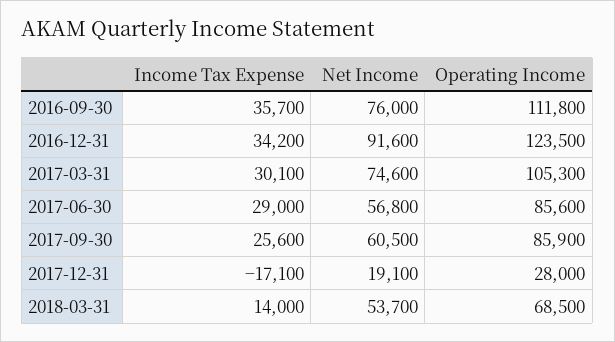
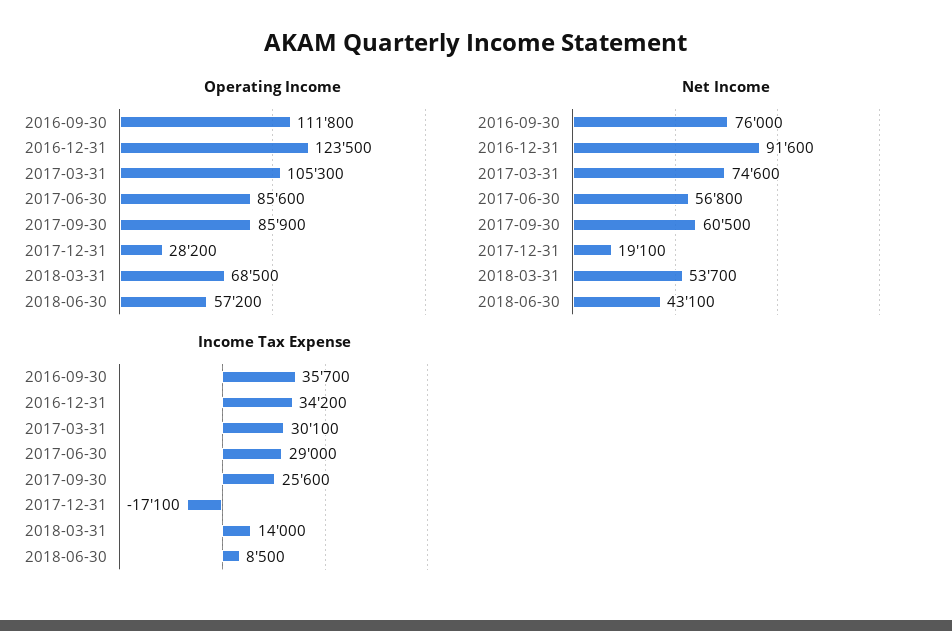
  {
    "Income Tax Expense": {
      "2016-09-30": 35700,
      "2016-12-31": 34200,
      "2017-03-31": 30100,
      "2017-06-30": 29000,
      "2017-09-30": 25600,
      "2017-12-31": -17100,
-     "2018-03-31": 14000
+     "2018-03-31": 14000,
+     "2018-06-30": 8500
    },
    "Net Income": {
      "2016-09-30": 76000,
      "2016-12-31": 91600,
      "2017-03-31": 74600,
      "2017-06-30": 56800,
      "2017-09-30": 60500,
      "2017-12-31": 19100,
-     "2018-03-31": 53700
+     "2018-03-31": 53700,
+     "2018-06-30": 43100
    },
    "Operating Income": {
      "2016-09-30": 111800,
      "2016-12-31": 123500,
      "2017-03-31": 105300,
      "2017-06-30": 85600,
      "2017-09-30": 85900,
-     "2017-12-31": 28000,
+     "2017-12-31": 28200,
-     "2018-03-31": 68500
+     "2018-03-31": 68500,
+     "2018-06-30": 57200
    }
  }

